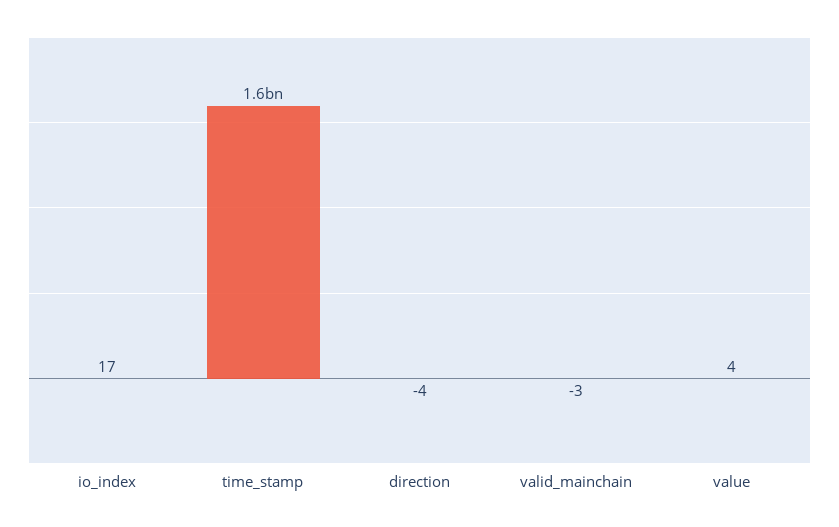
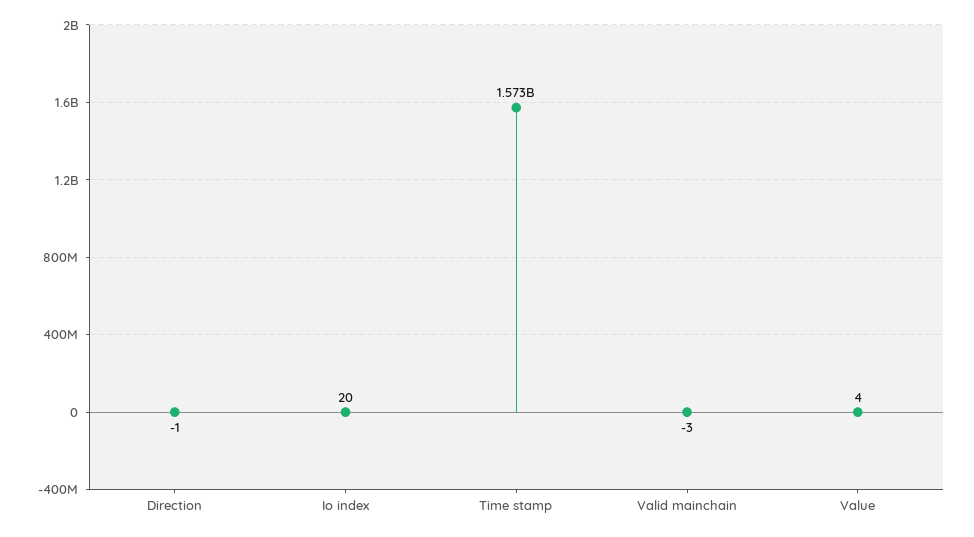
  {
-   "io_index": 17,
+   "io_index": 20,
    "time_stamp": 1573000000,
-   "direction": -4,
+   "direction": -1,
    "valid_mainchain": -3,
    "value": 4
  }

